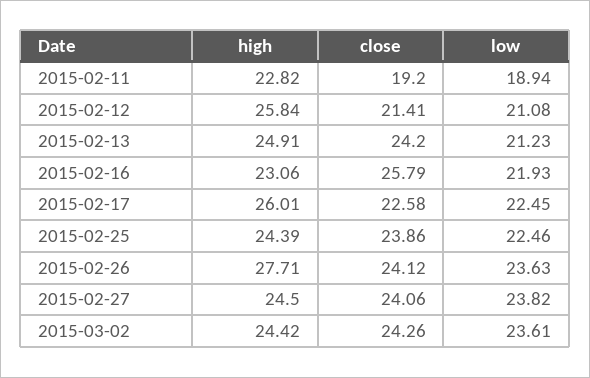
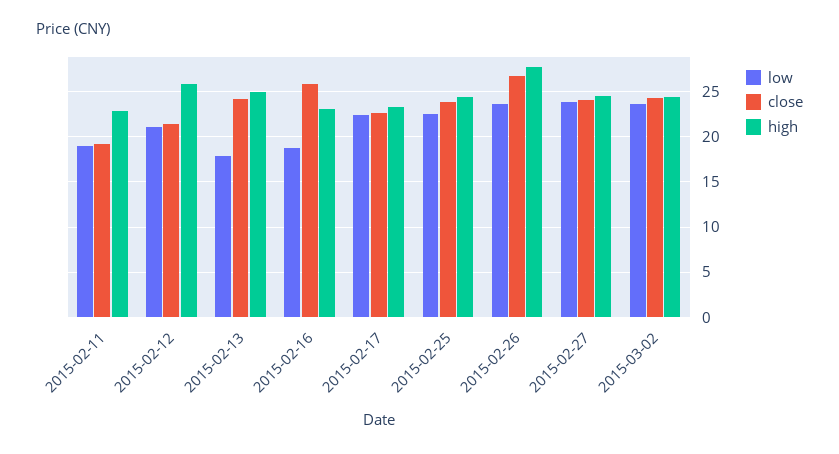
  {
    "high": {
      "2015-02-11": 22.82,
      "2015-02-12": 25.84,
      "2015-02-13": 24.91,
      "2015-02-16": 23.06,
-     "2015-02-17": 26.01,
+     "2015-02-17": 23,
      "2015-02-25": 24.39,
      "2015-02-26": 27.71,
      "2015-02-27": 24.5,
      "2015-03-02": 24.42
    },
    "close": {
      "2015-02-11": 19.2,
      "2015-02-12": 21.41,
      "2015-02-13": 24.2,
      "2015-02-16": 25.79,
      "2015-02-17": 22.58,
      "2015-02-25": 23.86,
-     "2015-02-26": 24.12,
+     "2015-02-26": 27,
      "2015-02-27": 24.06,
      "2015-03-02": 24.26
    },
    "low": {
      "2015-02-11": 18.94,
      "2015-02-12": 21.08,
-     "2015-02-13": 21.23,
+     "2015-02-13": 18,
-     "2015-02-16": 21.93,
+     "2015-02-16": 19,
      "2015-02-17": 22.45,
      "2015-02-25": 22.46,
      "2015-02-26": 23.63,
      "2015-02-27": 23.82,
      "2015-03-02": 23.61
    }
  }

